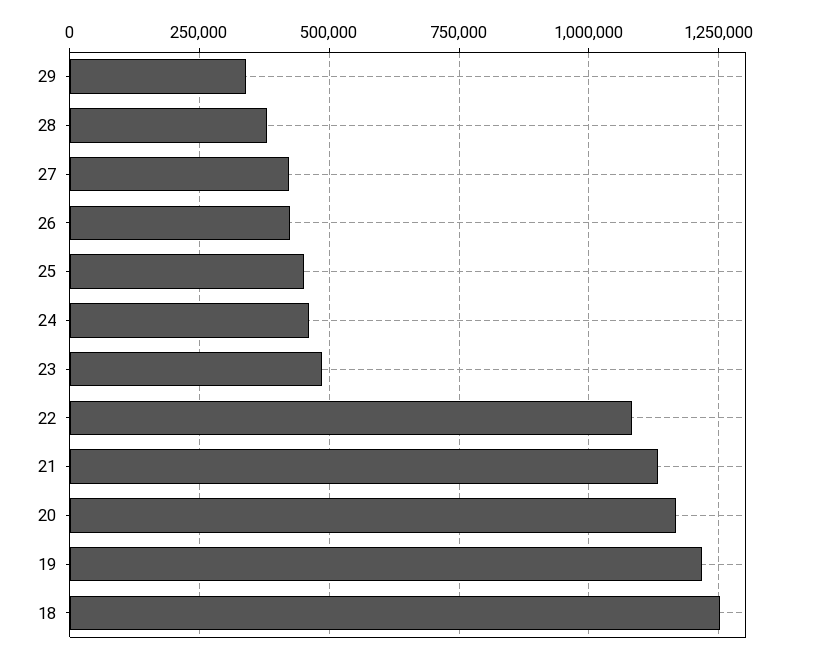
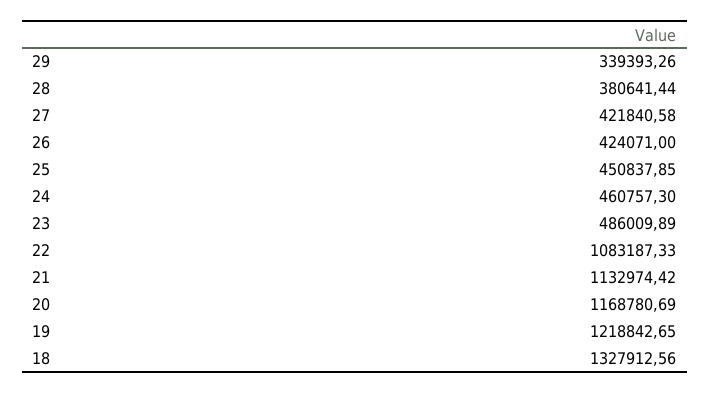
  {
    "29": 339393.26,
    "28": 380641.44,
    "27": 421840.58,
    "26": 424071,
    "25": 450837.85,
    "24": 460757.3,
    "23": 486009.89,
    "22": 1083187.33,
    "21": 1132974.42,
    "20": 1168780.69,
    "19": 1218842.65,
-   "18": 1250000
+   "18": 1327912.56
  }

